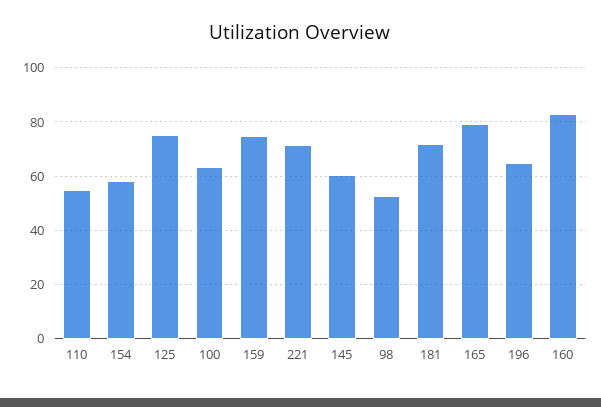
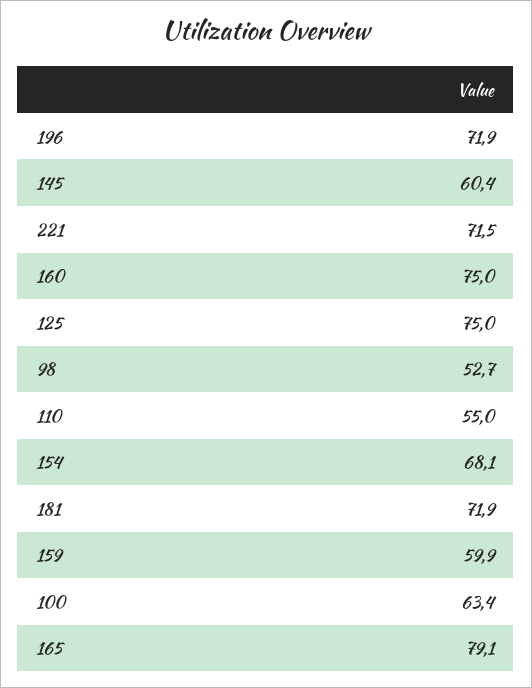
  {
    "110": 55,
-   "154": 57.5,
+   "154": 68.1,
    "125": 75,
    "100": 63.4,
-   "159": 75,
+   "159": 59.9,
    "221": 71.5,
    "145": 60.4,
    "98": 52.7,
    "181": 71.9,
    "165": 79.1,
-   "196": 65,
+   "196": 71.9,
-   "160": 82.5
+   "160": 75
  }

